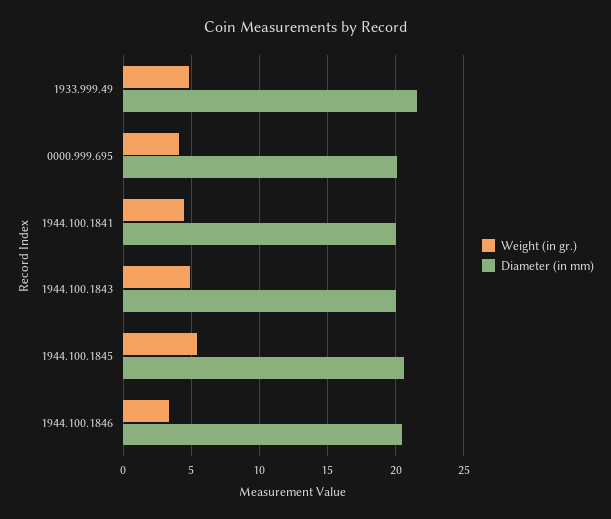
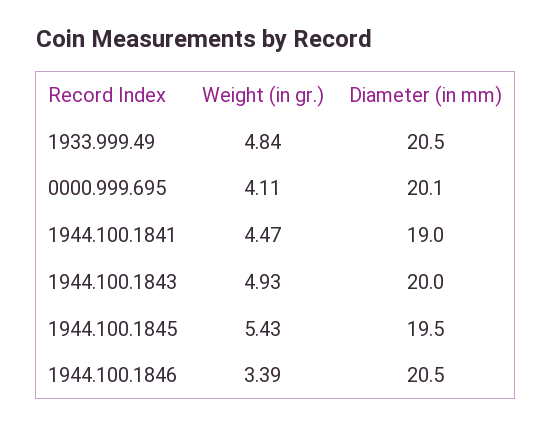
  {
    "Weight (in gr.)": {
      "1933.999.49": 4.84,
      "0000.999.695": 4.11,
      "1944.100.1841": 4.47,
      "1944.100.1843": 4.93,
      "1944.100.1845": 5.43,
      "1944.100.1846": 3.39
    },
    "Diameter (in mm)": {
-     "1933.999.49": 21.5,
+     "1933.999.49": 20.5,
      "0000.999.695": 20.1,
-     "1944.100.1841": 20,
+     "1944.100.1841": 19,
      "1944.100.1843": 20,
-     "1944.100.1845": 20.5,
+     "1944.100.1845": 19.5,
      "1944.100.1846": 20.5
    }
  }

